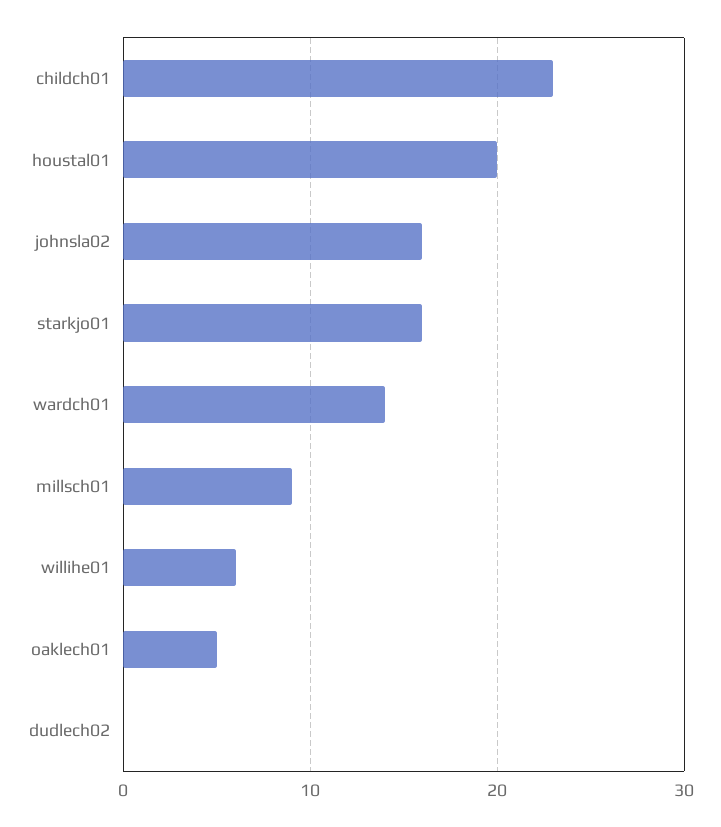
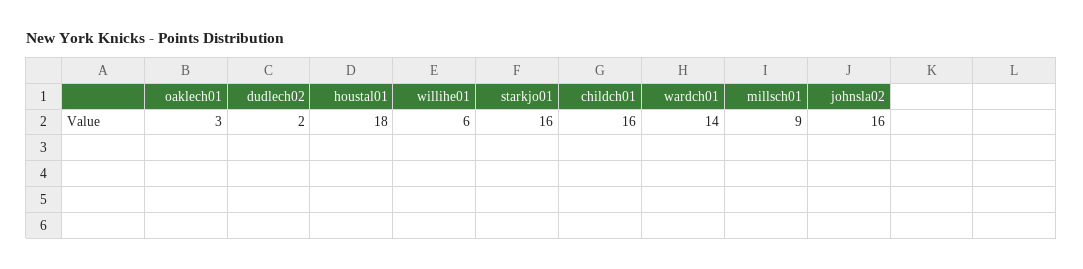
  {
-   "childch01": 23,
+   "childch01": 16,
-   "houstal01": 20,
+   "houstal01": 18,
    "johnsla02": 16,
    "starkjo01": 16,
    "wardch01": 14,
    "millsch01": 9,
    "willihe01": 6,
-   "oaklech01": 5,
+   "oaklech01": 3,
-   "dudlech02": 0
+   "dudlech02": 2
  }

